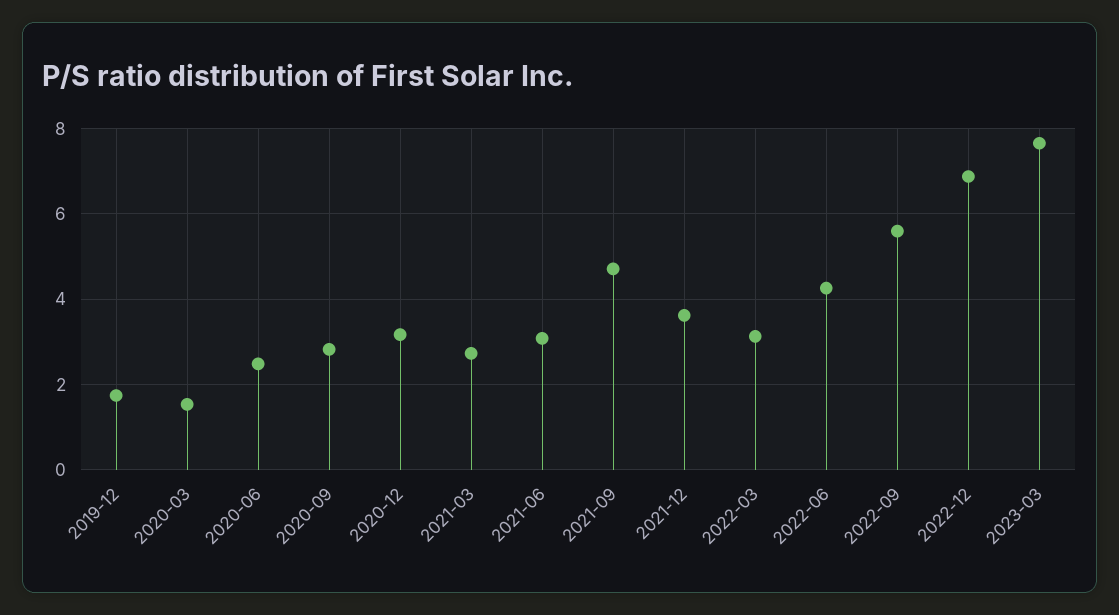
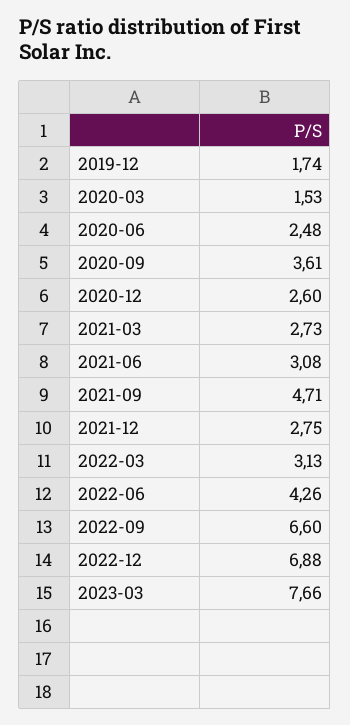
  {
    "2019-12": 1.74,
    "2020-03": 1.53,
    "2020-06": 2.48,
-   "2020-09": 2.8,
+   "2020-09": 3.61,
-   "2020-12": 3.2,
+   "2020-12": 2.6,
    "2021-03": 2.73,
    "2021-06": 3.08,
    "2021-09": 4.71,
-   "2021-12": 3.6,
+   "2021-12": 2.75,
    "2022-03": 3.13,
    "2022-06": 4.26,
-   "2022-09": 5.6,
+   "2022-09": 6.6,
    "2022-12": 6.88,
    "2023-03": 7.66
  }

